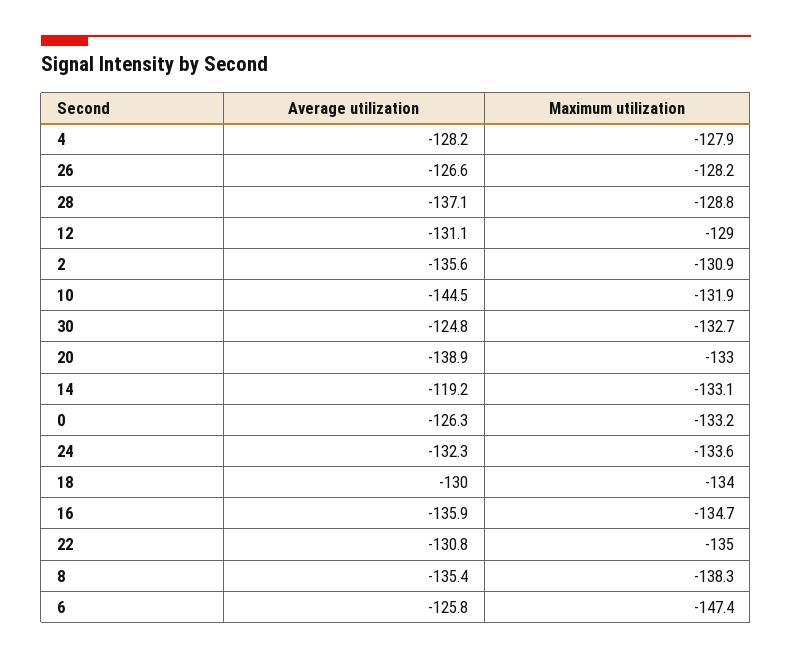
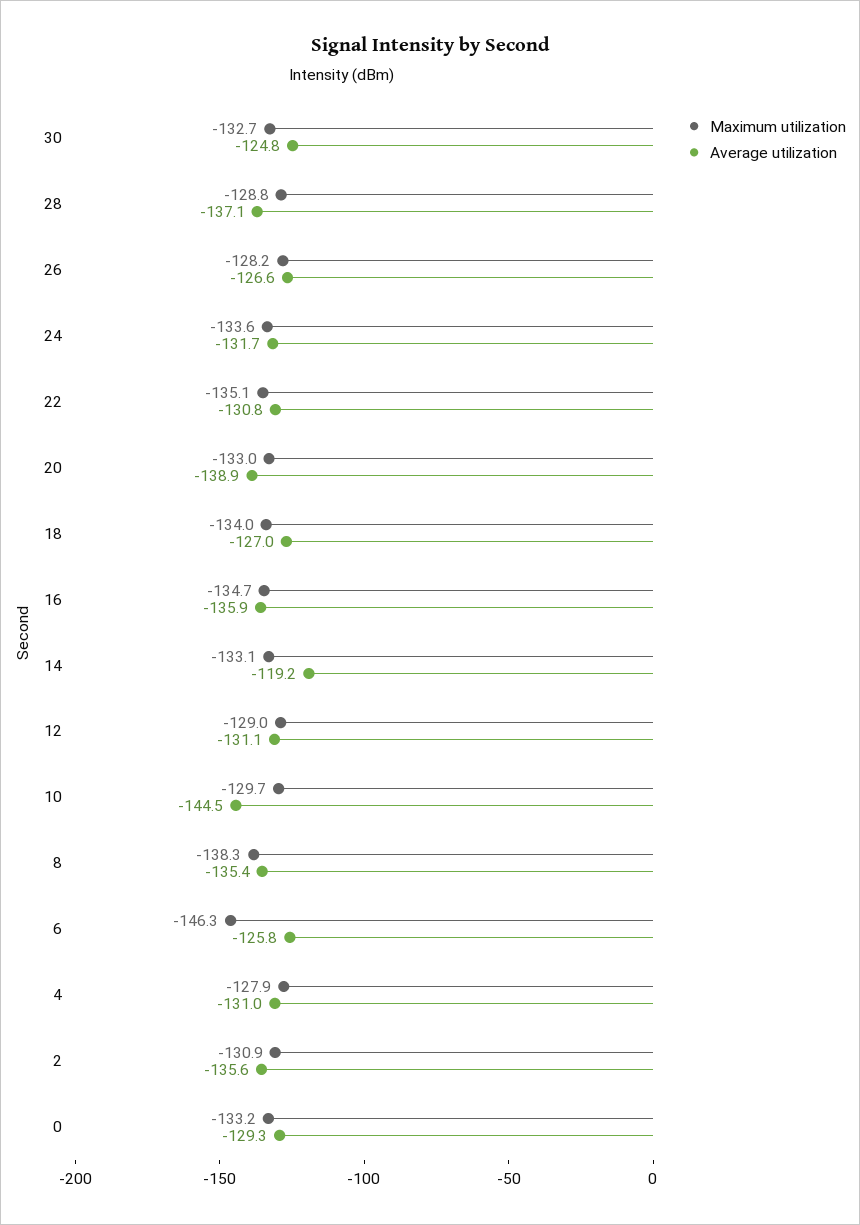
  {
    "Average utilization": {
-     "4": -128.2,
+     "4": -131,
      "26": -126.6,
      "28": -137.1,
      "12": -131.1,
      "2": -135.6,
      "10": -144.5,
      "30": -124.8,
      "20": -138.9,
      "14": -119.2,
-     "0": -126.3,
+     "0": -129.3,
-     "24": -132.3,
+     "24": -131.7,
-     "18": -130,
+     "18": -127,
      "16": -135.9,
      "22": -130.8,
      "8": -135.4,
      "6": -125.8
    },
    "Maximum utilization": {
      "4": -127.9,
      "26": -128.2,
      "28": -128.8,
      "12": -129,
      "2": -130.9,
-     "10": -131.9,
+     "10": -129.7,
      "30": -132.7,
      "20": -133,
      "14": -133.1,
      "0": -133.2,
      "24": -133.6,
      "18": -134,
      "16": -134.7,
-     "22": -135,
+     "22": -135.1,
      "8": -138.3,
-     "6": -147.4
+     "6": -146.3
    }
  }

